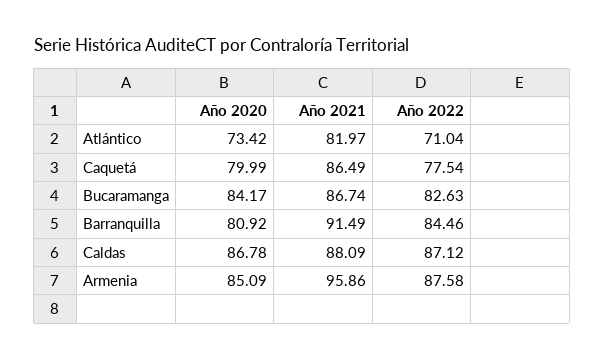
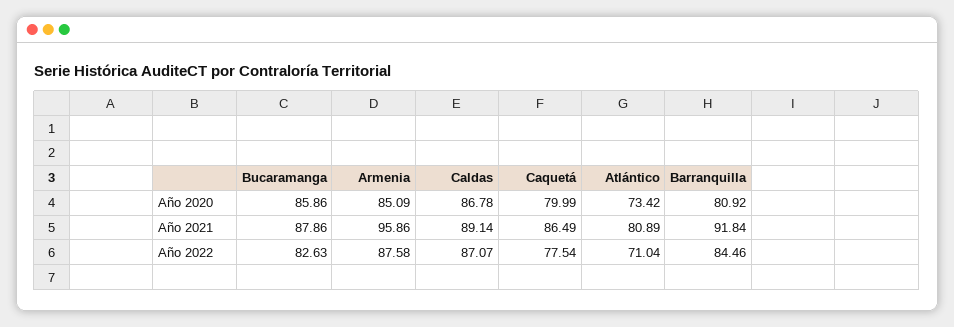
  {
    "Año 2020": {
      "Atlántico": 73.42,
      "Caquetá": 79.99,
-     "Bucaramanga": 84.17,
+     "Bucaramanga": 85.86,
      "Barranquilla": 80.92,
      "Caldas": 86.78,
      "Armenia": 85.09
    },
    "Año 2021": {
-     "Atlántico": 81.97,
+     "Atlántico": 80.89,
      "Caquetá": 86.49,
-     "Bucaramanga": 86.74,
+     "Bucaramanga": 87.86,
-     "Barranquilla": 91.49,
+     "Barranquilla": 91.84,
-     "Caldas": 88.09,
+     "Caldas": 89.14,
      "Armenia": 95.86
    },
    "Año 2022": {
      "Atlántico": 71.04,
      "Caquetá": 77.54,
      "Bucaramanga": 82.63,
      "Barranquilla": 84.46,
-     "Caldas": 87.12,
+     "Caldas": 87.07,
      "Armenia": 87.58
    }
  }

